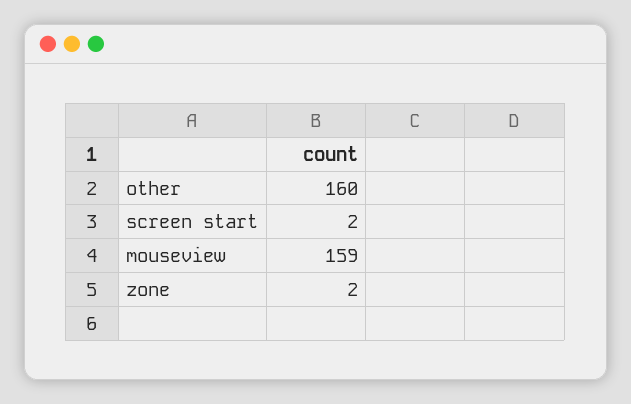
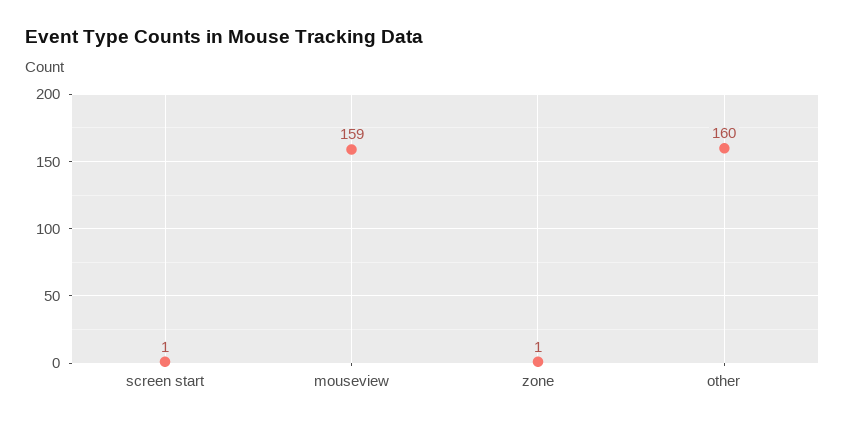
  {
    "other": 160,
-   "screen start": 2,
+   "screen start": 1,
    "mouseview": 159,
-   "zone": 2
+   "zone": 1
  }

